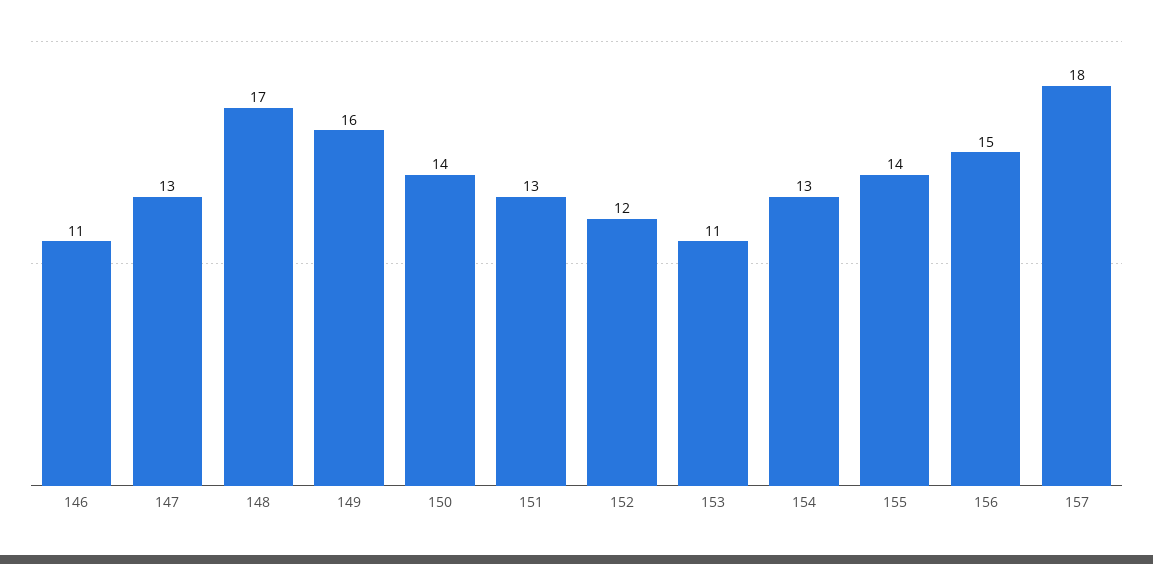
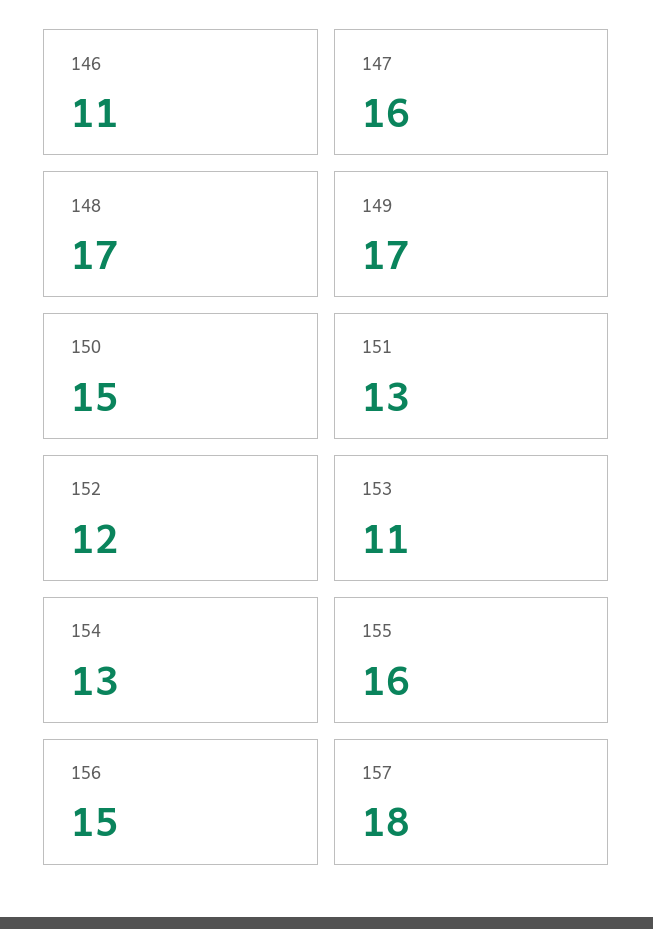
  {
    "146": 11,
-   "147": 13,
+   "147": 16,
    "148": 17,
-   "149": 16,
+   "149": 17,
-   "150": 14,
+   "150": 15,
    "151": 13,
    "152": 12,
    "153": 11,
    "154": 13,
-   "155": 14,
+   "155": 16,
    "156": 15,
    "157": 18
  }

